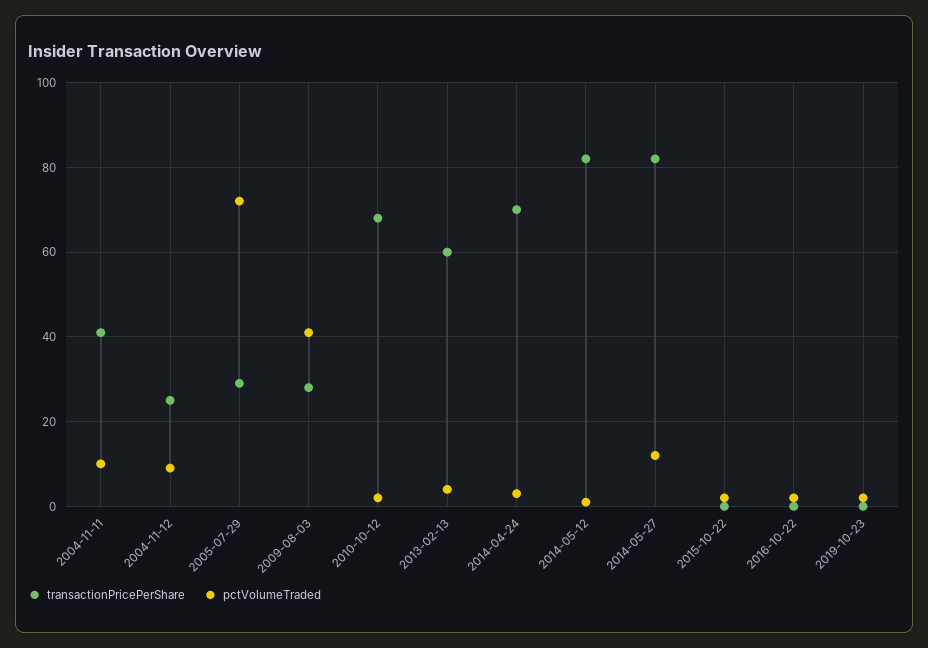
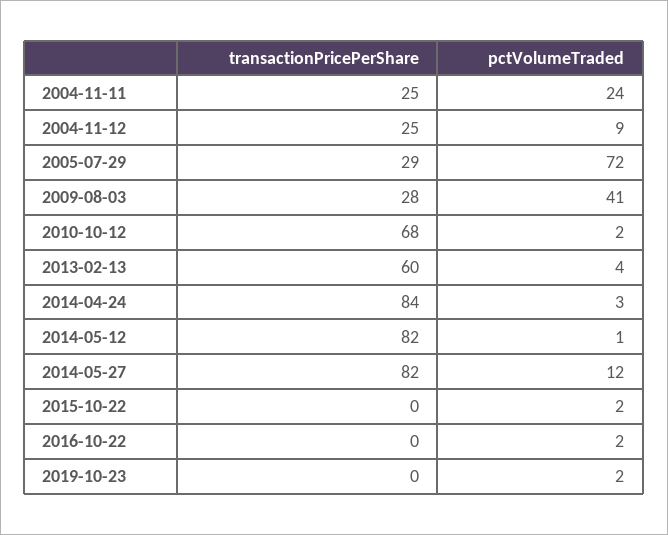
  {
    "transactionPricePerShare": {
-     "2004-11-11": 40,
+     "2004-11-11": 25,
      "2004-11-12": 25,
      "2005-07-29": 29,
      "2009-08-03": 28,
      "2010-10-12": 68,
      "2013-02-13": 60,
-     "2014-04-24": 70,
+     "2014-04-24": 84,
      "2014-05-12": 82,
      "2014-05-27": 82,
      "2015-10-22": 0,
      "2016-10-22": 0,
      "2019-10-23": 0
    },
    "pctVolumeTraded": {
-     "2004-11-11": 10,
+     "2004-11-11": 24,
      "2004-11-12": 9,
      "2005-07-29": 72,
      "2009-08-03": 41,
      "2010-10-12": 2,
      "2013-02-13": 4,
      "2014-04-24": 3,
      "2014-05-12": 1,
      "2014-05-27": 12,
      "2015-10-22": 2,
      "2016-10-22": 2,
      "2019-10-23": 2
    }
  }

